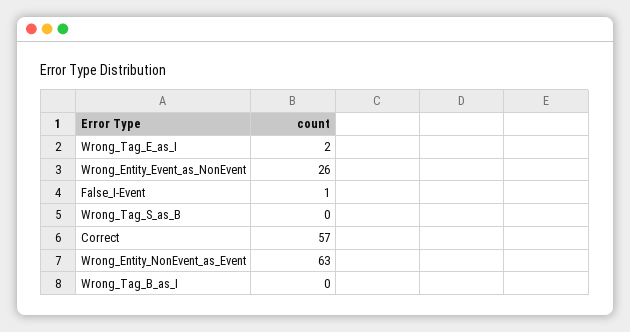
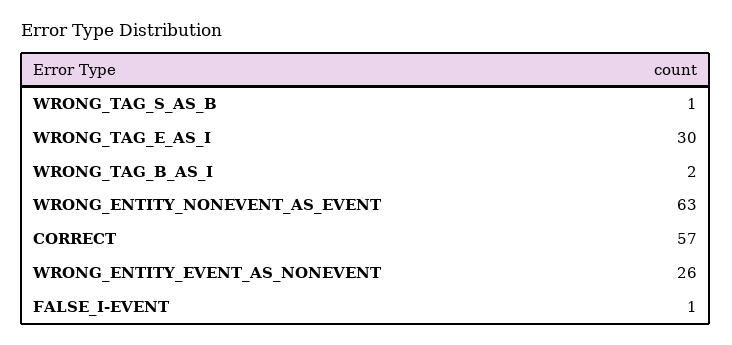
  {
-   "Wrong_Tag_E_as_I": 2,
+   "Wrong_Tag_E_as_I": 30,
    "Wrong_Entity_Event_as_NonEvent": 26,
    "False_I-Event": 1,
-   "Wrong_Tag_S_as_B": 0,
+   "Wrong_Tag_S_as_B": 1,
    "Correct": 57,
    "Wrong_Entity_NonEvent_as_Event": 63,
-   "Wrong_Tag_B_as_I": 0
+   "Wrong_Tag_B_as_I": 2
  }

